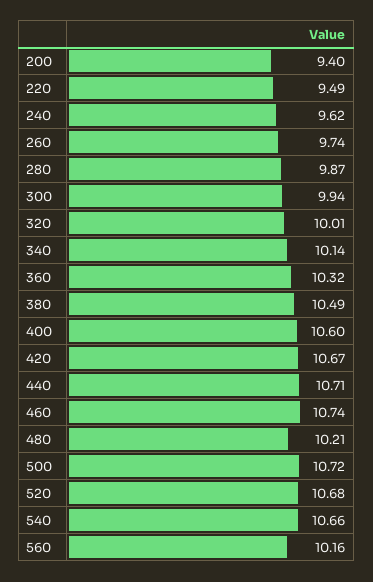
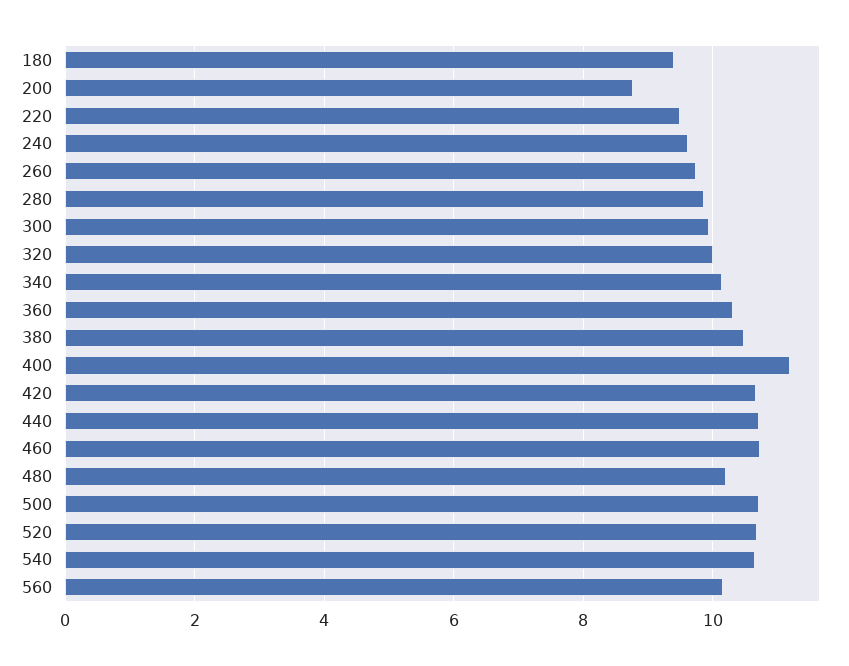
  {
-   "200": 9.4,
+   "200": 8.8,
    "220": 9.49,
    "240": 9.62,
    "260": 9.74,
    "280": 9.87,
    "300": 9.94,
    "320": 10.01,
    "340": 10.14,
    "360": 10.32,
    "380": 10.49,
-   "400": 10.6,
+   "400": 11.2,
    "420": 10.67,
    "440": 10.71,
    "460": 10.74,
    "480": 10.21,
    "500": 10.72,
    "520": 10.68,
    "540": 10.66,
-   "560": 10.16
+   "560": 10.16,
+   "180": 9.4
  }

